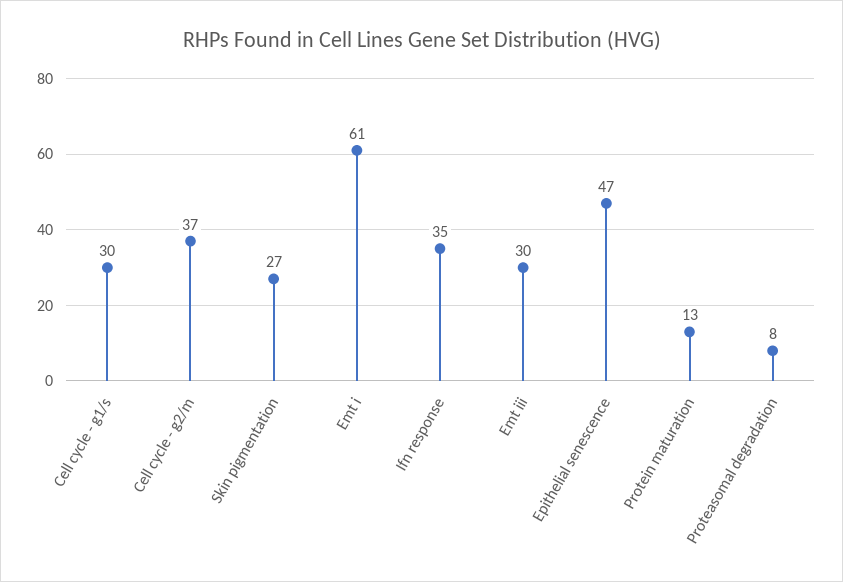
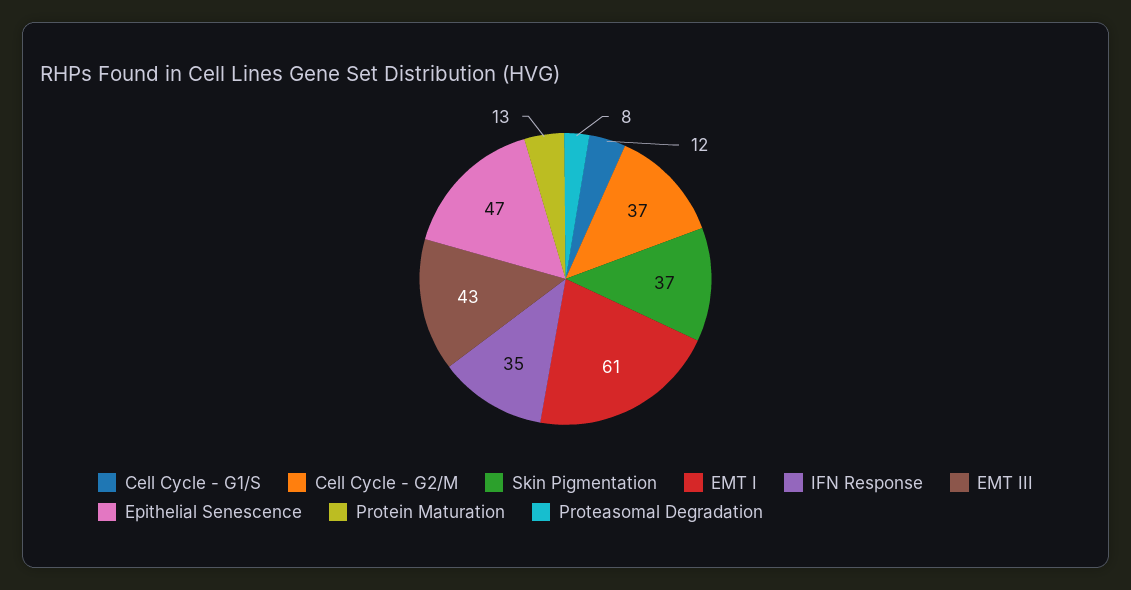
  {
-   "Cell cycle - g1/s": 30,
+   "Cell cycle - g1/s": 12,
    "Cell cycle - g2/m": 37,
-   "Skin pigmentation": 27,
+   "Skin pigmentation": 37,
    "Emt i": 61,
    "Ifn response": 35,
-   "Emt iii": 30,
+   "Emt iii": 43,
    "Epithelial senescence": 47,
    "Protein maturation": 13,
    "Proteasomal degradation": 8
  }

